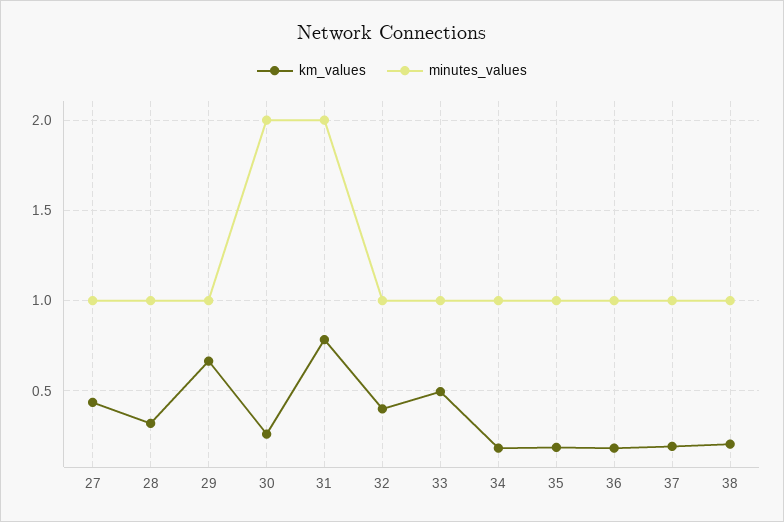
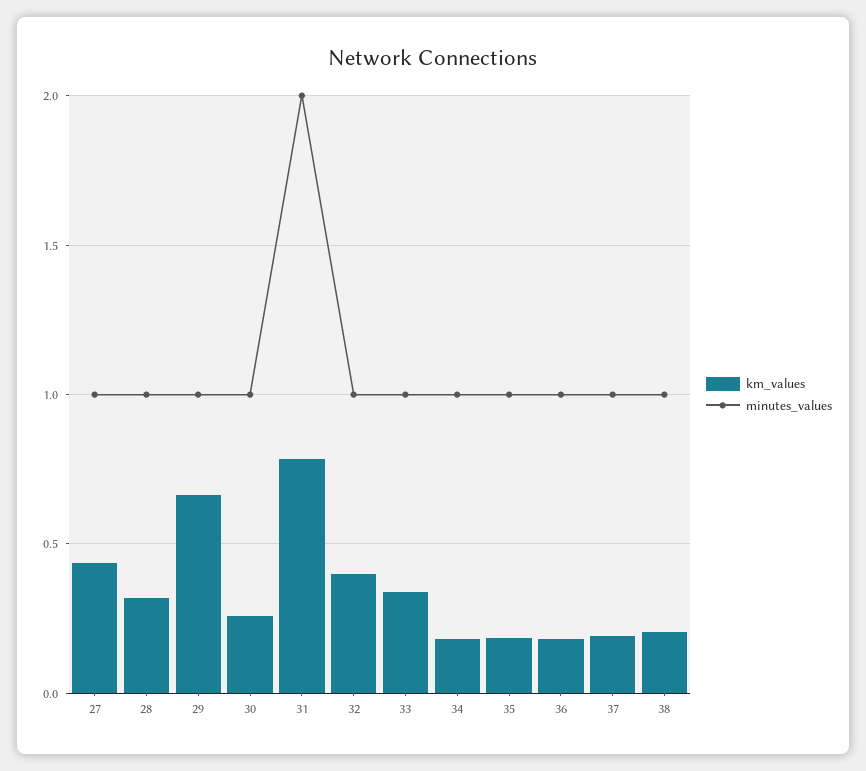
  {
    "km_values": {
      "27": 0.45,
      "28": 0.3,
      "29": 0.65,
      "30": 0.25,
      "31": 0.8,
      "32": 0.4,
-     "33": 0.5,
+     "33": 0.35,
      "34": 0.2,
      "35": 0.2,
      "36": 0.2,
      "37": 0.2,
      "38": 0.2
    },
    "minutes_values": {
      "27": 1,
      "28": 1,
      "29": 1,
-     "30": 2,
+     "30": 1,
      "31": 2,
      "32": 1,
      "33": 1,
      "34": 1,
      "35": 1,
      "36": 1,
      "37": 1,
      "38": 1
    }
  }

